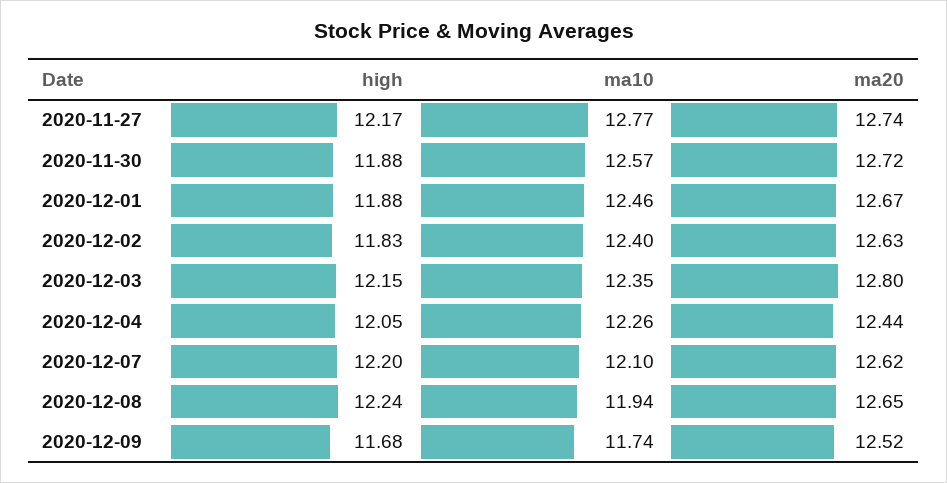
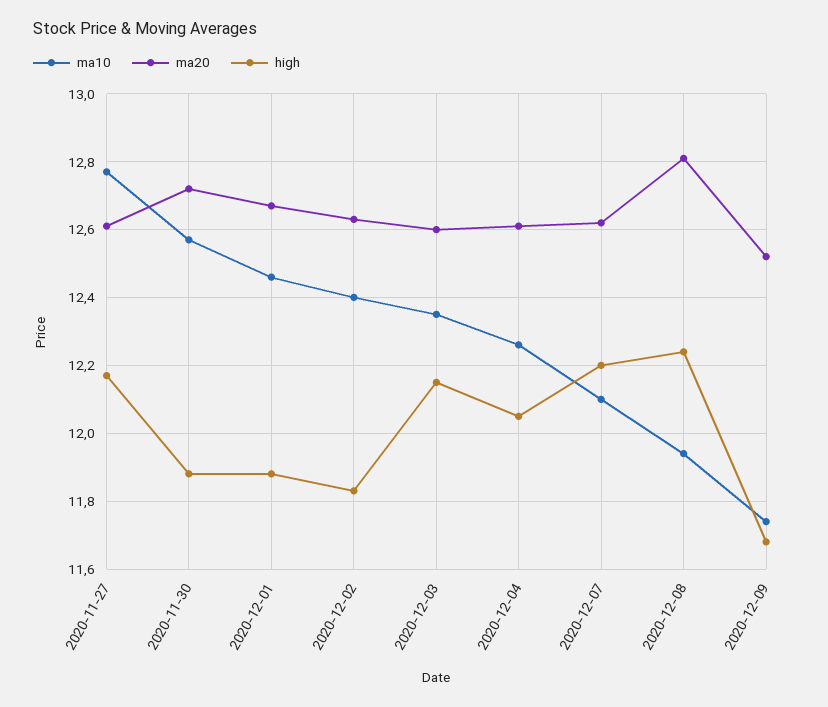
  {
    "high": {
      "2020-11-27": 12.17,
      "2020-11-30": 11.88,
      "2020-12-01": 11.88,
      "2020-12-02": 11.83,
      "2020-12-03": 12.15,
      "2020-12-04": 12.05,
      "2020-12-07": 12.2,
      "2020-12-08": 12.24,
      "2020-12-09": 11.68
    },
    "ma10": {
      "2020-11-27": 12.77,
      "2020-11-30": 12.57,
      "2020-12-01": 12.46,
      "2020-12-02": 12.4,
      "2020-12-03": 12.35,
      "2020-12-04": 12.26,
      "2020-12-07": 12.1,
      "2020-12-08": 11.94,
      "2020-12-09": 11.74
    },
    "ma20": {
-     "2020-11-27": 12.74,
+     "2020-11-27": 12.6,
      "2020-11-30": 12.72,
      "2020-12-01": 12.67,
      "2020-12-02": 12.63,
-     "2020-12-03": 12.8,
+     "2020-12-03": 12.6,
-     "2020-12-04": 12.44,
+     "2020-12-04": 12.6,
      "2020-12-07": 12.62,
-     "2020-12-08": 12.65,
+     "2020-12-08": 12.8,
      "2020-12-09": 12.52
    }
  }

